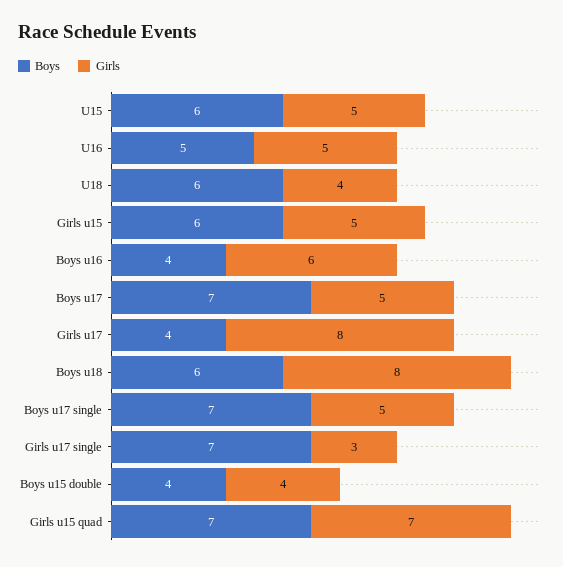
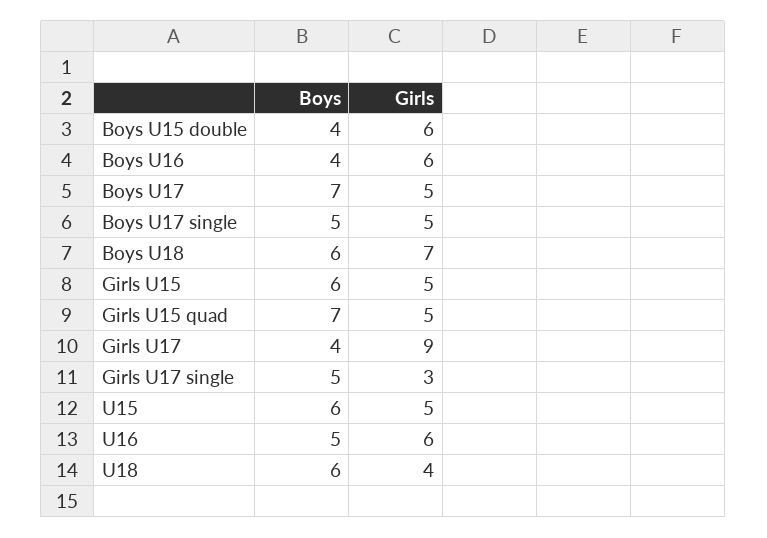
  {
    "Boys": {
      "U15": 6,
      "U16": 5,
      "U18": 6,
      "Girls u15": 6,
      "Boys u16": 4,
      "Boys u17": 7,
      "Girls u17": 4,
      "Boys u18": 6,
-     "Boys u17 single": 7,
+     "Boys u17 single": 5,
-     "Girls u17 single": 7,
+     "Girls u17 single": 5,
      "Boys u15 double": 4,
      "Girls u15 quad": 7
    },
    "Girls": {
      "U15": 5,
-     "U16": 5,
+     "U16": 6,
      "U18": 4,
      "Girls u15": 5,
      "Boys u16": 6,
      "Boys u17": 5,
-     "Girls u17": 8,
+     "Girls u17": 9,
-     "Boys u18": 8,
+     "Boys u18": 7,
      "Boys u17 single": 5,
      "Girls u17 single": 3,
-     "Boys u15 double": 4,
+     "Boys u15 double": 6,
-     "Girls u15 quad": 7
+     "Girls u15 quad": 5
    }
  }

